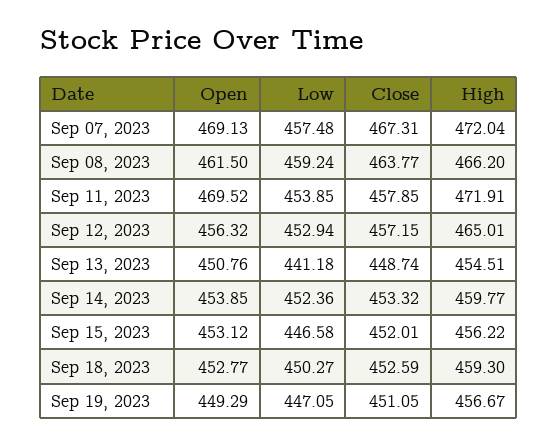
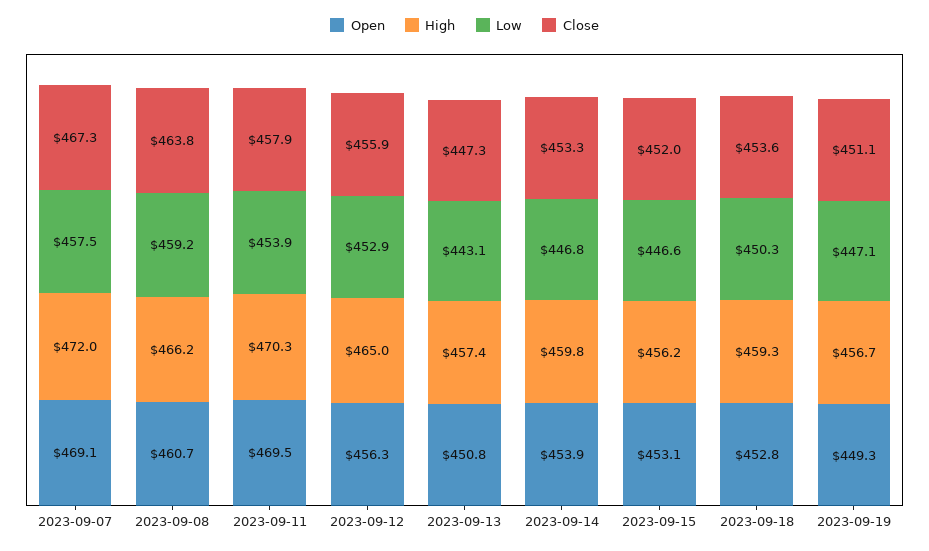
  {
    "Open": {
      "Sep 07, 2023": 469.13,
-     "Sep 08, 2023": 461.5,
+     "Sep 08, 2023": 460.7,
      "Sep 11, 2023": 469.52,
      "Sep 12, 2023": 456.32,
      "Sep 13, 2023": 450.76,
      "Sep 14, 2023": 453.85,
      "Sep 15, 2023": 453.12,
      "Sep 18, 2023": 452.77,
      "Sep 19, 2023": 449.29
    },
    "Low": {
      "Sep 07, 2023": 457.48,
      "Sep 08, 2023": 459.24,
      "Sep 11, 2023": 453.85,
      "Sep 12, 2023": 452.94,
-     "Sep 13, 2023": 441.18,
+     "Sep 13, 2023": 443.1,
-     "Sep 14, 2023": 452.36,
+     "Sep 14, 2023": 446.8,
      "Sep 15, 2023": 446.58,
      "Sep 18, 2023": 450.27,
      "Sep 19, 2023": 447.05
    },
    "Close": {
      "Sep 07, 2023": 467.31,
      "Sep 08, 2023": 463.77,
      "Sep 11, 2023": 457.85,
-     "Sep 12, 2023": 457.15,
+     "Sep 12, 2023": 455.9,
-     "Sep 13, 2023": 448.74,
+     "Sep 13, 2023": 447.3,
      "Sep 14, 2023": 453.32,
      "Sep 15, 2023": 452.01,
-     "Sep 18, 2023": 452.59,
+     "Sep 18, 2023": 453.6,
      "Sep 19, 2023": 451.05
    },
    "High": {
      "Sep 07, 2023": 472.04,
      "Sep 08, 2023": 466.2,
-     "Sep 11, 2023": 471.91,
+     "Sep 11, 2023": 470.3,
      "Sep 12, 2023": 465.01,
-     "Sep 13, 2023": 454.51,
+     "Sep 13, 2023": 457.4,
      "Sep 14, 2023": 459.77,
      "Sep 15, 2023": 456.22,
      "Sep 18, 2023": 459.3,
      "Sep 19, 2023": 456.67
    }
  }

